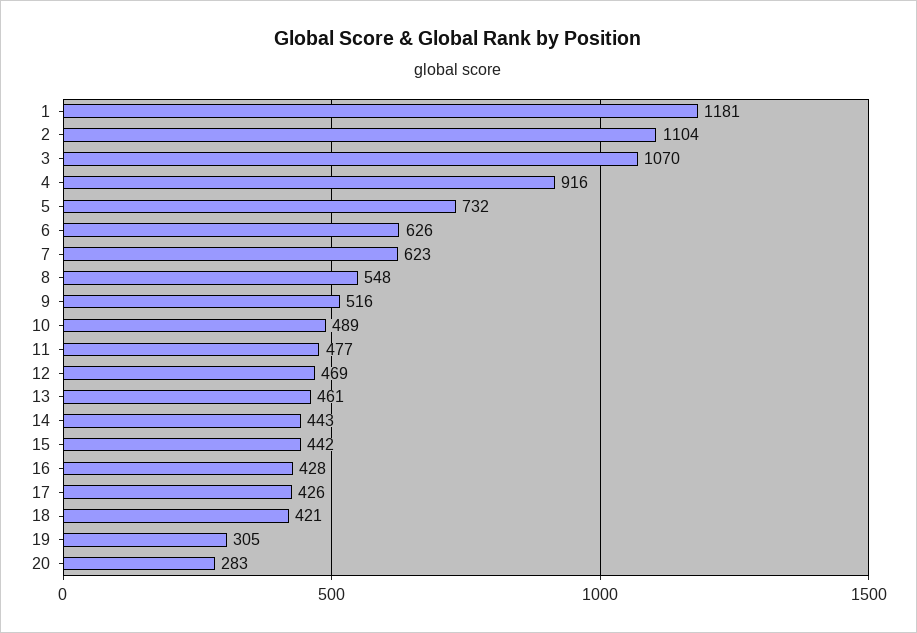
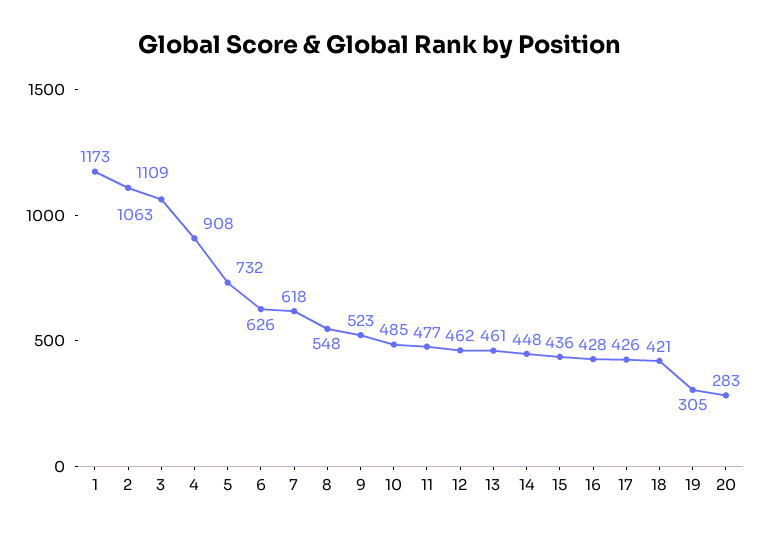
  {
-   "1": 1181,
+   "1": 1173,
-   "2": 1104,
+   "2": 1109,
-   "3": 1070,
+   "3": 1063,
-   "4": 916,
+   "4": 908,
    "5": 732,
    "6": 626,
-   "7": 623,
+   "7": 618,
    "8": 548,
-   "9": 516,
+   "9": 523,
-   "10": 489,
+   "10": 485,
    "11": 477,
-   "12": 469,
+   "12": 462,
    "13": 461,
-   "14": 443,
+   "14": 448,
-   "15": 442,
+   "15": 436,
    "16": 428,
    "17": 426,
    "18": 421,
    "19": 305,
    "20": 283
  }

